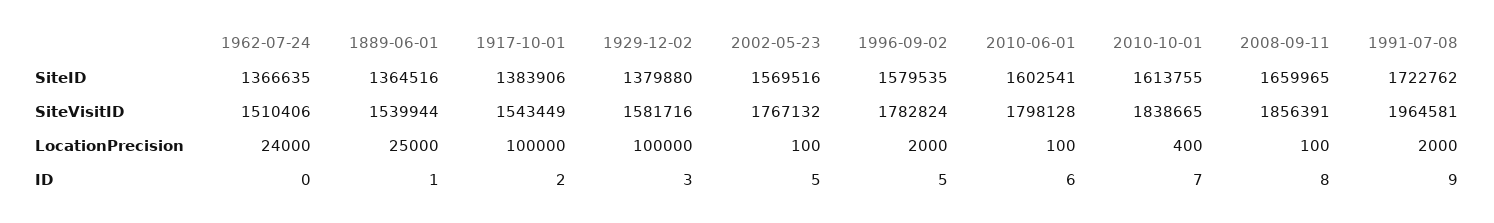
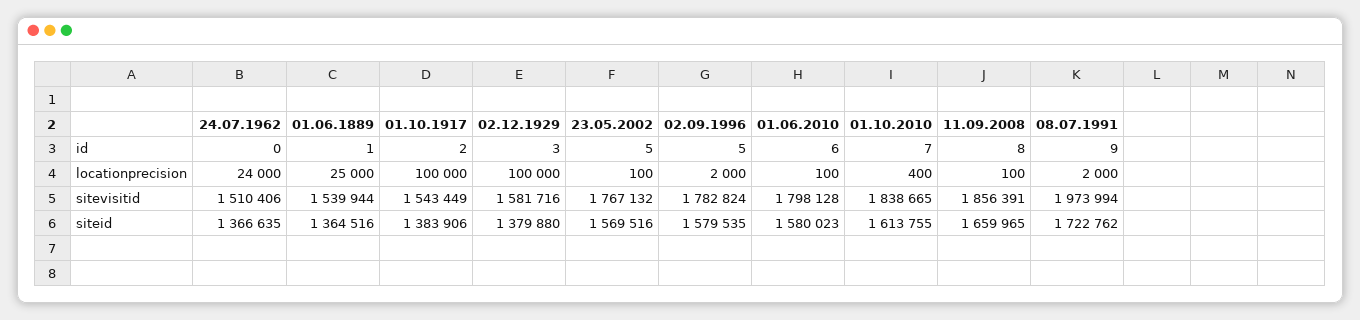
  {
    "1962-07-24": {
      "SiteID": 1366635,
      "SiteVisitID": 1510406,
      "LocationPrecision": 24000,
      "ID": 0
    },
    "1889-06-01": {
      "SiteID": 1364516,
      "SiteVisitID": 1539944,
      "LocationPrecision": 25000,
      "ID": 1
    },
    "1917-10-01": {
      "SiteID": 1383906,
      "SiteVisitID": 1543449,
      "LocationPrecision": 100000,
      "ID": 2
    },
    "1929-12-02": {
      "SiteID": 1379880,
      "SiteVisitID": 1581716,
      "LocationPrecision": 100000,
      "ID": 3
    },
    "2002-05-23": {
      "SiteID": 1569516,
      "SiteVisitID": 1767132,
      "LocationPrecision": 100,
      "ID": 5
    },
    "1996-09-02": {
      "SiteID": 1579535,
      "SiteVisitID": 1782824,
      "LocationPrecision": 2000,
      "ID": 5
    },
    "2010-06-01": {
-     "SiteID": 1602541,
+     "SiteID": 1580023,
      "SiteVisitID": 1798128,
      "LocationPrecision": 100,
      "ID": 6
    },
    "2010-10-01": {
      "SiteID": 1613755,
      "SiteVisitID": 1838665,
      "LocationPrecision": 400,
      "ID": 7
    },
    "2008-09-11": {
      "SiteID": 1659965,
      "SiteVisitID": 1856391,
      "LocationPrecision": 100,
      "ID": 8
    },
    "1991-07-08": {
      "SiteID": 1722762,
-     "SiteVisitID": 1964581,
+     "SiteVisitID": 1973994,
      "LocationPrecision": 2000,
      "ID": 9
    }
  }

